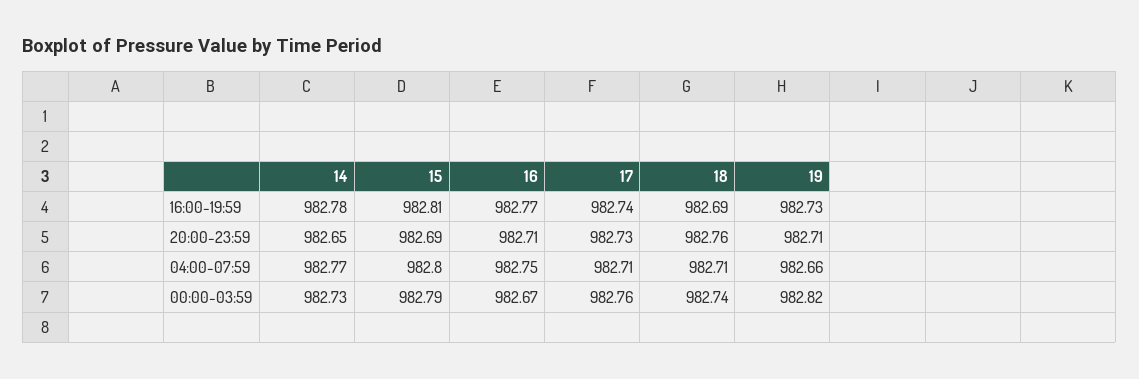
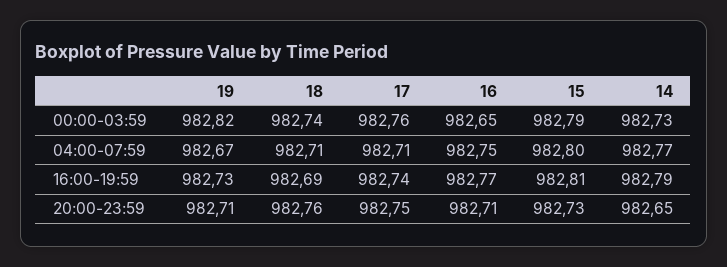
  {
    "14": {
-     "16:00-19:59": 982.78,
+     "16:00-19:59": 982.79,
      "20:00-23:59": 982.65,
      "04:00-07:59": 982.77,
      "00:00-03:59": 982.73
    },
    "15": {
      "16:00-19:59": 982.81,
-     "20:00-23:59": 982.69,
+     "20:00-23:59": 982.73,
      "04:00-07:59": 982.8,
      "00:00-03:59": 982.79
    },
    "16": {
      "16:00-19:59": 982.77,
      "20:00-23:59": 982.71,
      "04:00-07:59": 982.75,
-     "00:00-03:59": 982.67
+     "00:00-03:59": 982.65
    },
    "17": {
      "16:00-19:59": 982.74,
-     "20:00-23:59": 982.73,
+     "20:00-23:59": 982.75,
      "04:00-07:59": 982.71,
      "00:00-03:59": 982.76
    },
    "18": {
      "16:00-19:59": 982.69,
      "20:00-23:59": 982.76,
      "04:00-07:59": 982.71,
      "00:00-03:59": 982.74
    },
    "19": {
      "16:00-19:59": 982.73,
      "20:00-23:59": 982.71,
-     "04:00-07:59": 982.66,
+     "04:00-07:59": 982.67,
      "00:00-03:59": 982.82
    }
  }

